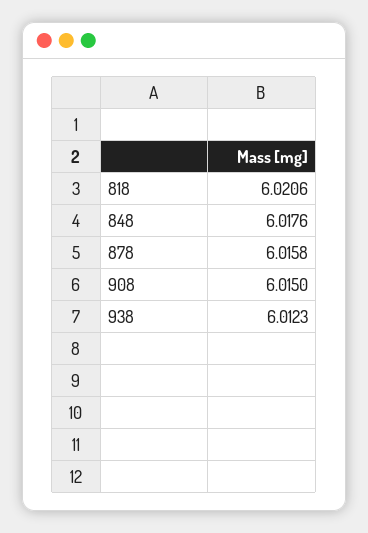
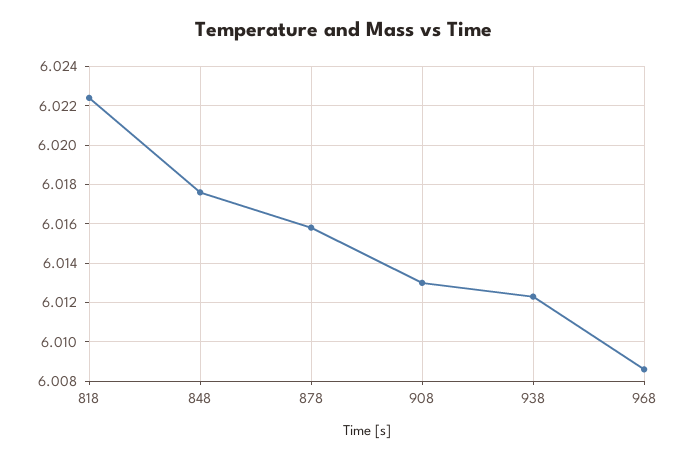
  {
-   "818": 6.0206,
+   "818": 6.0225,
    "848": 6.0176,
    "878": 6.0158,
-   "908": 6.015,
+   "908": 6.013,
-   "938": 6.0123
+   "938": 6.0123,
+   "968": 6.0085
  }

